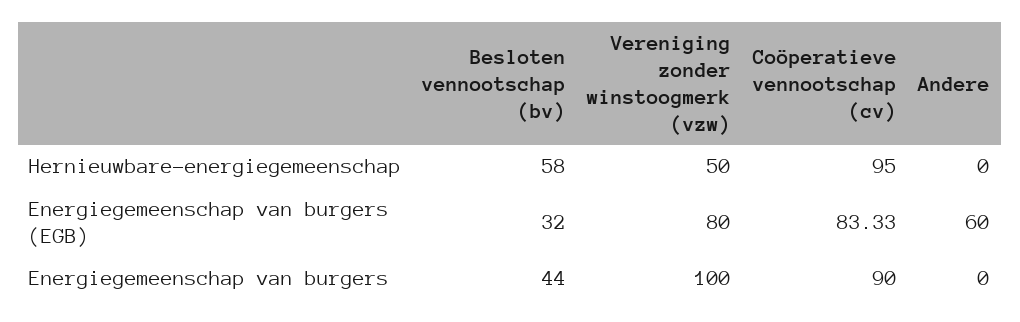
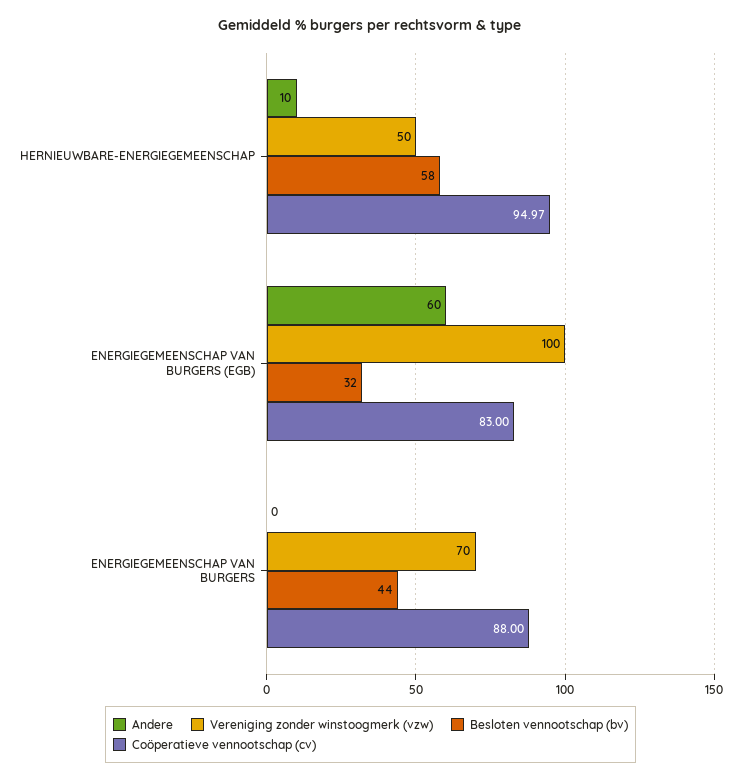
  {
    "Besloten vennootschap (bv)": {
      "Hernieuwbare-energiegemeenschap": 58,
      "Energiegemeenschap van burgers (EGB)": 32,
      "Energiegemeenschap van burgers": 44
    },
    "Vereniging zonder winstoogmerk (vzw)": {
      "Hernieuwbare-energiegemeenschap": 50,
-     "Energiegemeenschap van burgers (EGB)": 80,
+     "Energiegemeenschap van burgers (EGB)": 100,
-     "Energiegemeenschap van burgers": 100
+     "Energiegemeenschap van burgers": 70
    },
    "Coöperatieve vennootschap (cv)": {
-     "Hernieuwbare-energiegemeenschap": 95,
+     "Hernieuwbare-energiegemeenschap": 94.97,
-     "Energiegemeenschap van burgers (EGB)": 83.33,
+     "Energiegemeenschap van burgers (EGB)": 83,
-     "Energiegemeenschap van burgers": 90
+     "Energiegemeenschap van burgers": 88
    },
    "Andere": {
-     "Hernieuwbare-energiegemeenschap": 0,
+     "Hernieuwbare-energiegemeenschap": 10,
      "Energiegemeenschap van burgers (EGB)": 60,
      "Energiegemeenschap van burgers": 0
    }
  }

